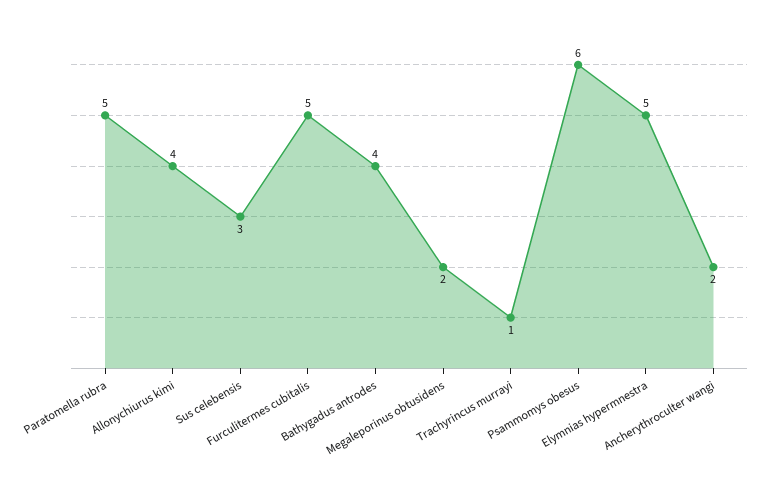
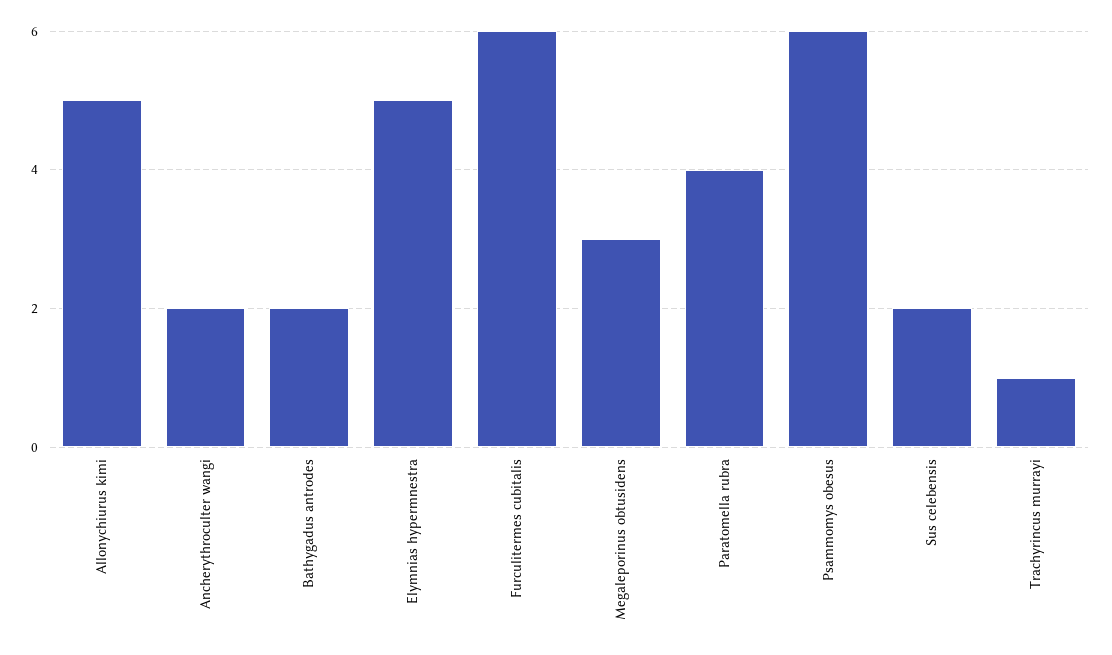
  {
-   "Paratomella rubra": 5,
+   "Paratomella rubra": 4,
-   "Allonychiurus kimi": 4,
+   "Allonychiurus kimi": 5,
-   "Sus celebensis": 3,
+   "Sus celebensis": 2,
-   "Furculitermes cubitalis": 5,
+   "Furculitermes cubitalis": 6,
-   "Bathygadus antrodes": 4,
+   "Bathygadus antrodes": 2,
-   "Megaleporinus obtusidens": 2,
+   "Megaleporinus obtusidens": 3,
    "Trachyrincus murrayi": 1,
    "Psammomys obesus": 6,
    "Elymnias hypermnestra": 5,
    "Ancherythroculter wangi": 2
  }

